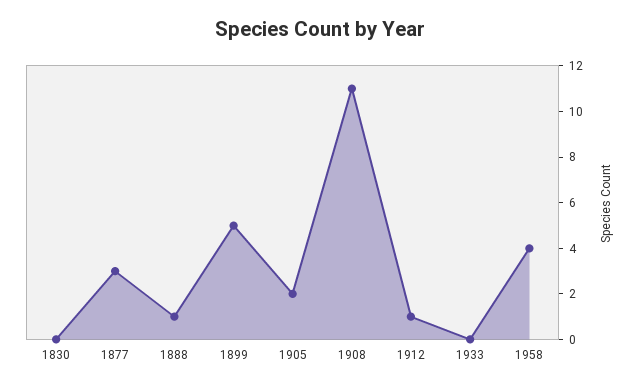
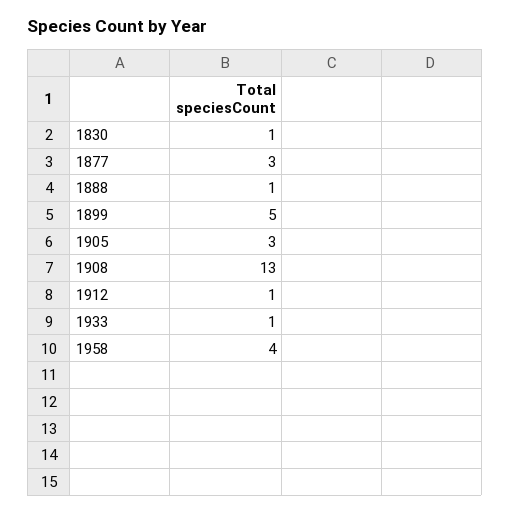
  {
-   "1830": 0,
+   "1830": 1,
    "1877": 3,
    "1888": 1,
    "1899": 5,
-   "1905": 2,
+   "1905": 3,
-   "1908": 11,
+   "1908": 13,
    "1912": 1,
-   "1933": 0,
+   "1933": 1,
    "1958": 4
  }

